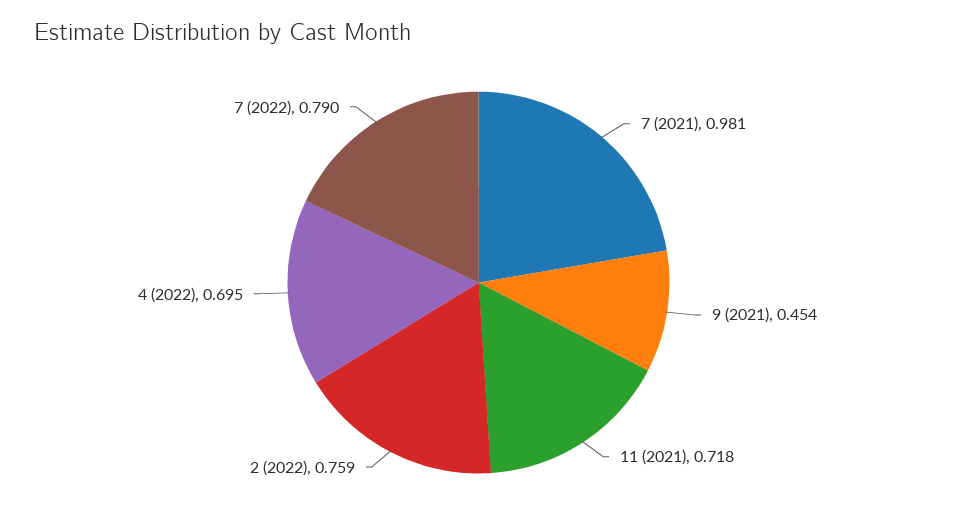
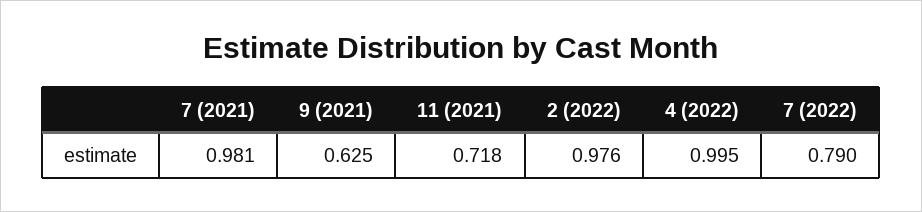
  {
    "7 (2021)": 0.981,
-   "9 (2021)": 0.454,
+   "9 (2021)": 0.625,
    "11 (2021)": 0.718,
-   "2 (2022)": 0.759,
+   "2 (2022)": 0.976,
-   "4 (2022)": 0.695,
+   "4 (2022)": 0.995,
    "7 (2022)": 0.79
  }

